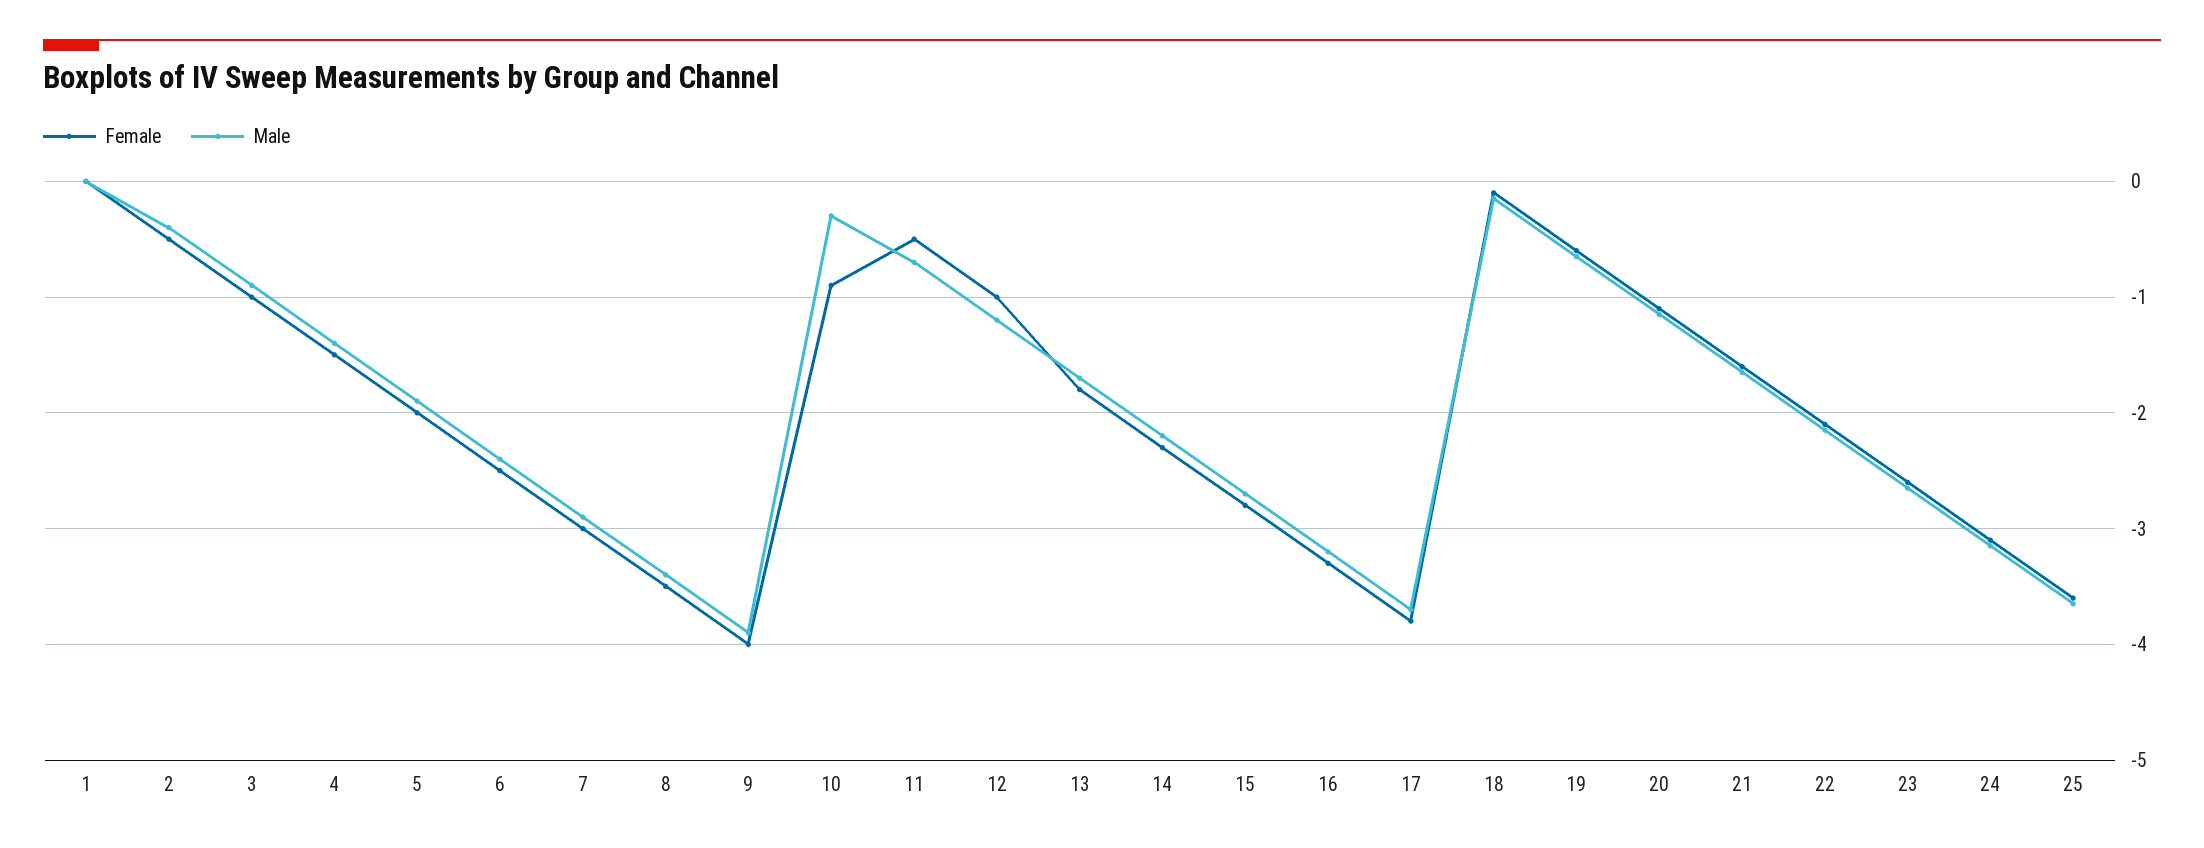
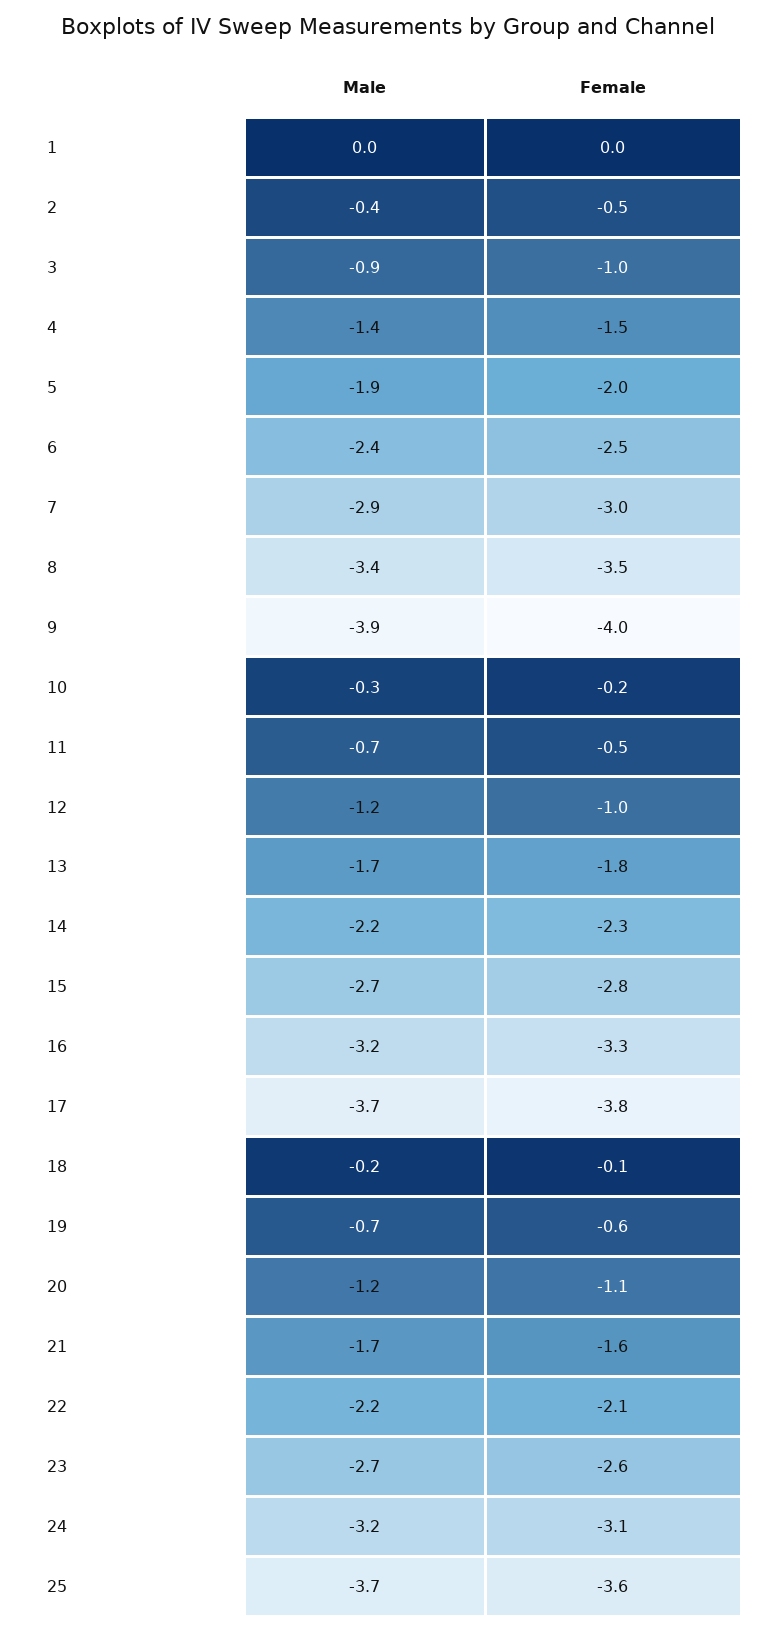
  {
    "Female": {
      "1": 0,
      "2": -0.5,
      "3": -1,
      "4": -1.5,
      "5": -2,
      "6": -2.5,
      "7": -3,
      "8": -3.5,
      "9": -4,
-     "10": -0.9,
+     "10": -0.2,
      "11": -0.5,
      "12": -1,
      "13": -1.8,
      "14": -2.3,
      "15": -2.8,
      "16": -3.3,
      "17": -3.8,
      "18": -0.1,
      "19": -0.6,
      "20": -1.1,
      "21": -1.6,
      "22": -2.1,
      "23": -2.6,
      "24": -3.1,
      "25": -3.6
    },
    "Male": {
      "1": 0,
      "2": -0.4,
      "3": -0.9,
      "4": -1.4,
      "5": -1.9,
      "6": -2.4,
      "7": -2.9,
      "8": -3.4,
      "9": -3.9,
      "10": -0.3,
      "11": -0.7,
      "12": -1.2,
      "13": -1.7,
      "14": -2.2,
      "15": -2.7,
      "16": -3.2,
      "17": -3.7,
      "18": -0.2,
      "19": -0.7,
      "20": -1.2,
      "21": -1.7,
      "22": -2.2,
      "23": -2.7,
      "24": -3.2,
      "25": -3.7
    }
  }

